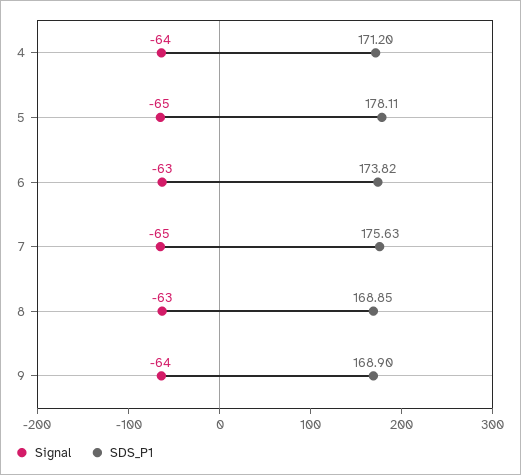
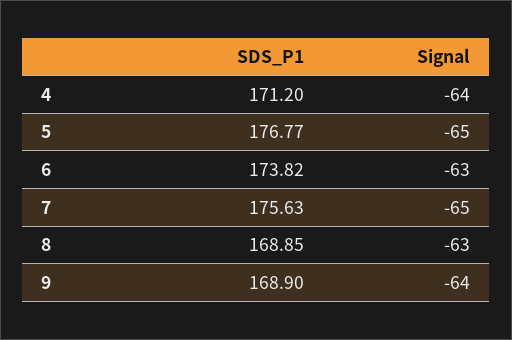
  {
    "Signal": {
      "4": -64,
      "5": -65,
      "6": -63,
      "7": -65,
      "8": -63,
      "9": -64
    },
    "SDS_P1": {
      "4": 171.2,
-     "5": 178.11,
+     "5": 176.77,
      "6": 173.82,
      "7": 175.63,
      "8": 168.85,
      "9": 168.9
    }
  }

